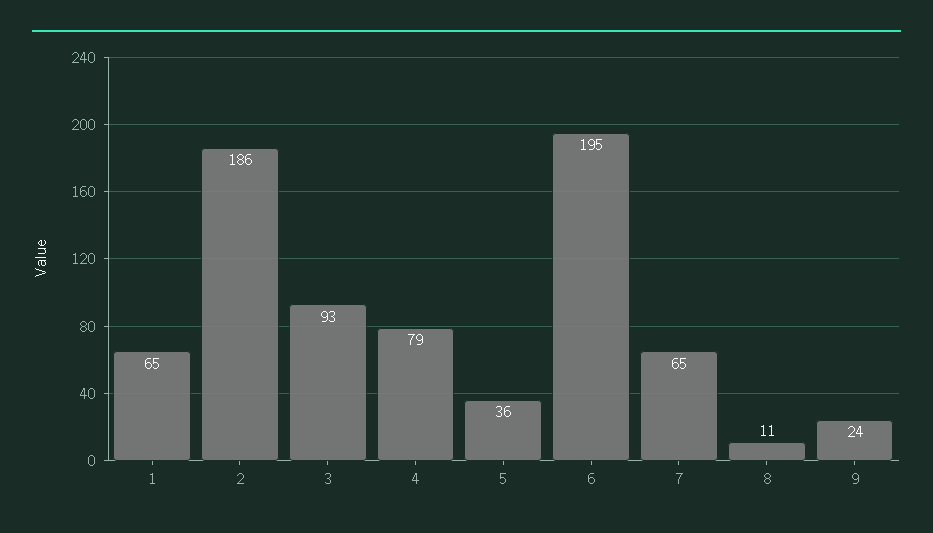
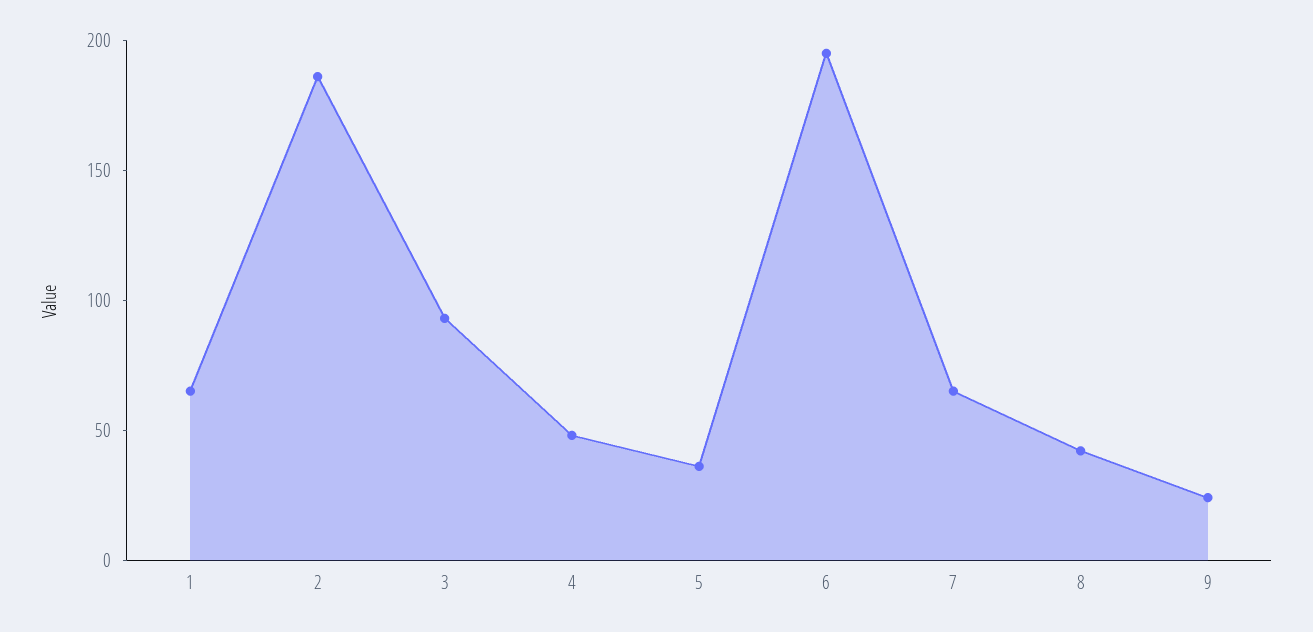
  {
    "1": 65,
    "2": 186,
    "3": 93,
-   "4": 79,
+   "4": 50,
    "5": 36,
    "6": 195,
    "7": 65,
-   "8": 11,
+   "8": 40,
    "9": 24
  }

